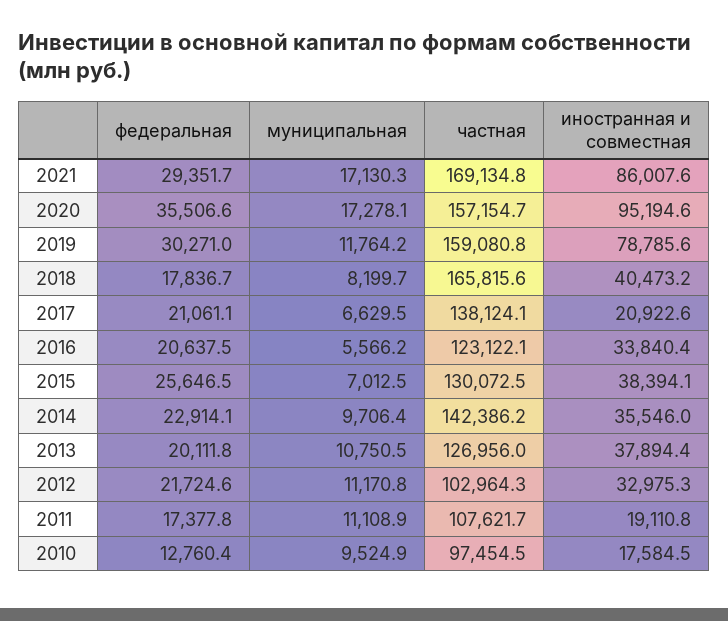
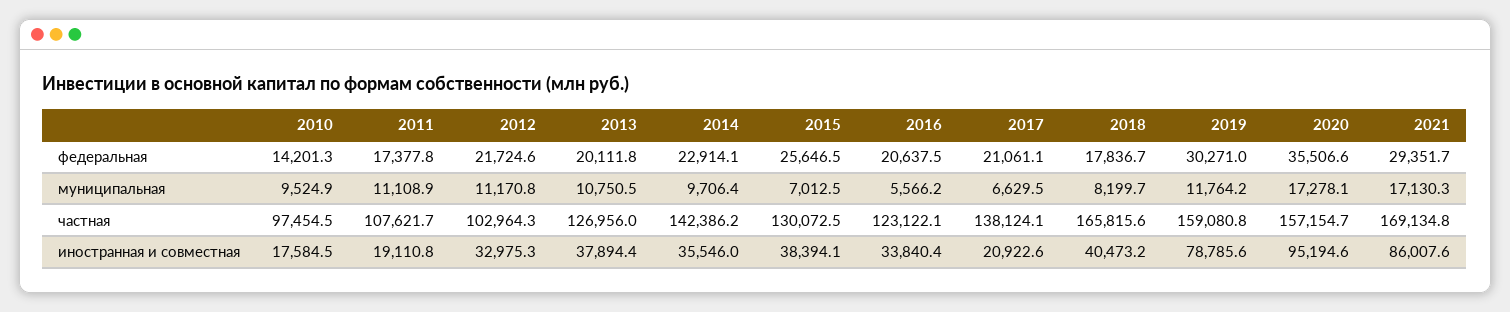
  {
    "федеральная": {
      "2021": 29351.7,
      "2020": 35506.6,
      "2019": 30271,
      "2018": 17836.7,
      "2017": 21061.1,
      "2016": 20637.5,
      "2015": 25646.5,
      "2014": 22914.1,
      "2013": 20111.8,
      "2012": 21724.6,
      "2011": 17377.8,
-     "2010": 12760.4
+     "2010": 14201.3
    },
    "муниципальная": {
      "2021": 17130.3,
      "2020": 17278.1,
      "2019": 11764.2,
      "2018": 8199.7,
      "2017": 6629.5,
      "2016": 5566.2,
      "2015": 7012.5,
      "2014": 9706.4,
      "2013": 10750.5,
      "2012": 11170.8,
      "2011": 11108.9,
      "2010": 9524.9
    },
    "частная": {
      "2021": 169134.8,
      "2020": 157154.7,
      "2019": 159080.8,
      "2018": 165815.6,
      "2017": 138124.1,
      "2016": 123122.1,
      "2015": 130072.5,
      "2014": 142386.2,
      "2013": 126956,
      "2012": 102964.3,
      "2011": 107621.7,
      "2010": 97454.5
    },
    "иностранная и совместная": {
      "2021": 86007.6,
      "2020": 95194.6,
      "2019": 78785.6,
      "2018": 40473.2,
      "2017": 20922.6,
      "2016": 33840.4,
      "2015": 38394.1,
      "2014": 35546,
      "2013": 37894.4,
      "2012": 32975.3,
      "2011": 19110.8,
      "2010": 17584.5
    }
  }

